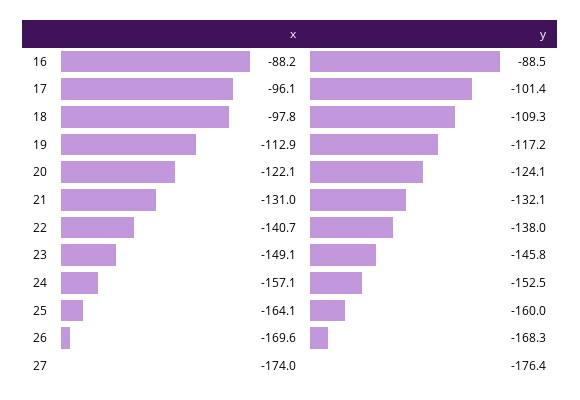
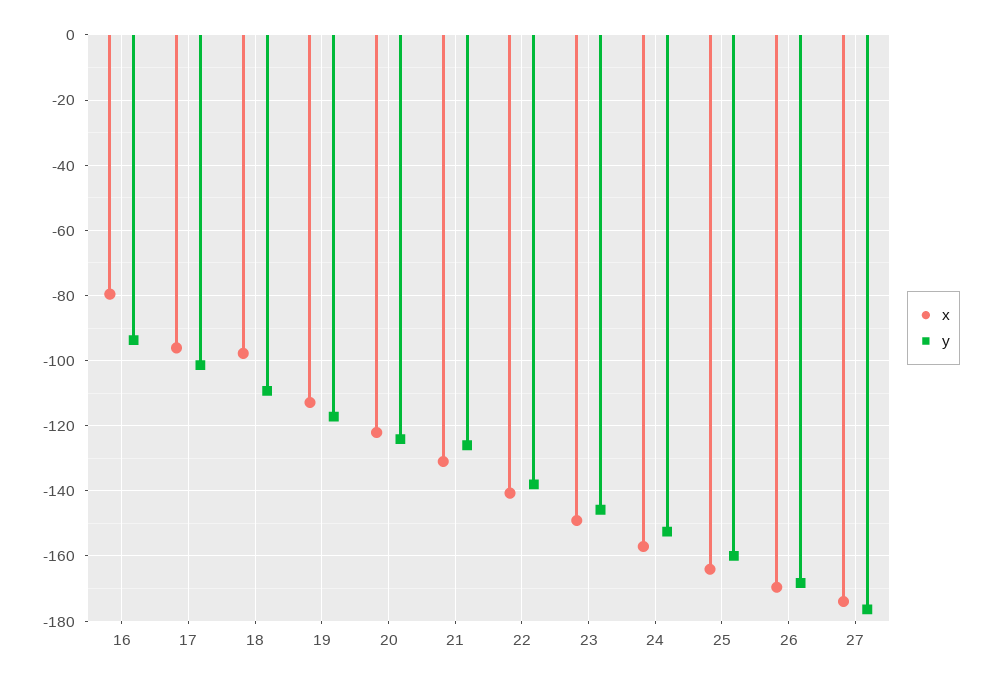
  {
    "x": {
-     "16": -88.2,
+     "16": -80,
      "17": -96.1,
      "18": -97.8,
      "19": -112.9,
      "20": -122.1,
      "21": -131,
      "22": -140.7,
      "23": -149.1,
      "24": -157.1,
      "25": -164.1,
      "26": -169.6,
      "27": -174
    },
    "y": {
-     "16": -88.5,
+     "16": -94,
      "17": -101.4,
      "18": -109.3,
      "19": -117.2,
      "20": -124.1,
-     "21": -132.1,
+     "21": -126,
      "22": -138,
      "23": -145.8,
      "24": -152.5,
      "25": -160,
      "26": -168.3,
      "27": -176.4
    }
  }

